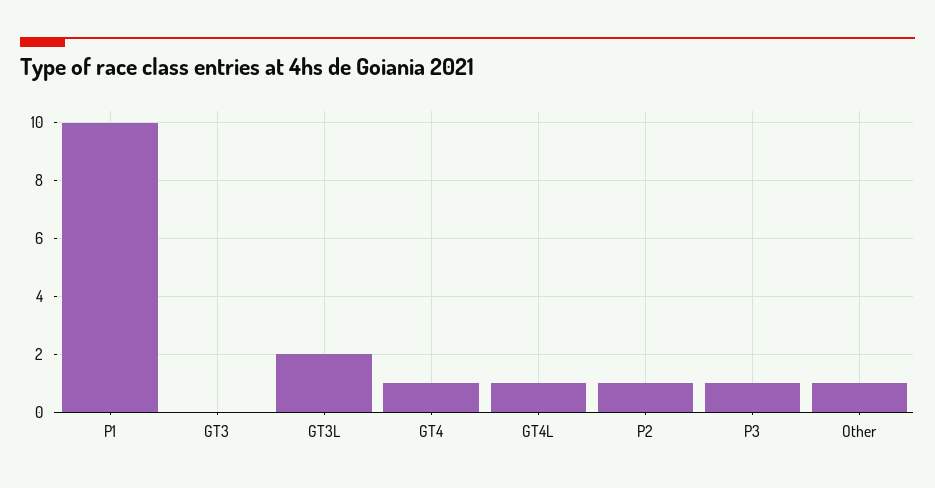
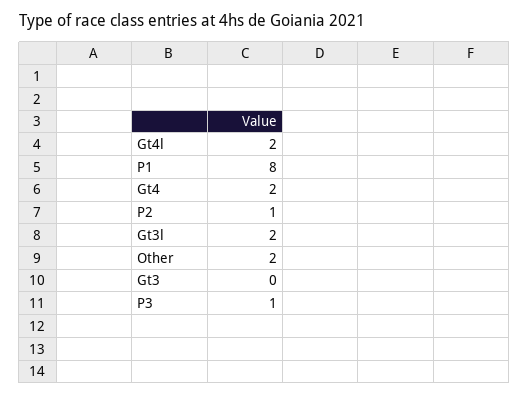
  {
-   "P1": 10,
+   "P1": 8,
    "GT3": 0,
    "GT3L": 2,
-   "GT4": 1,
+   "GT4": 2,
-   "GT4L": 1,
+   "GT4L": 2,
    "P2": 1,
    "P3": 1,
-   "Other": 1
+   "Other": 2
  }

